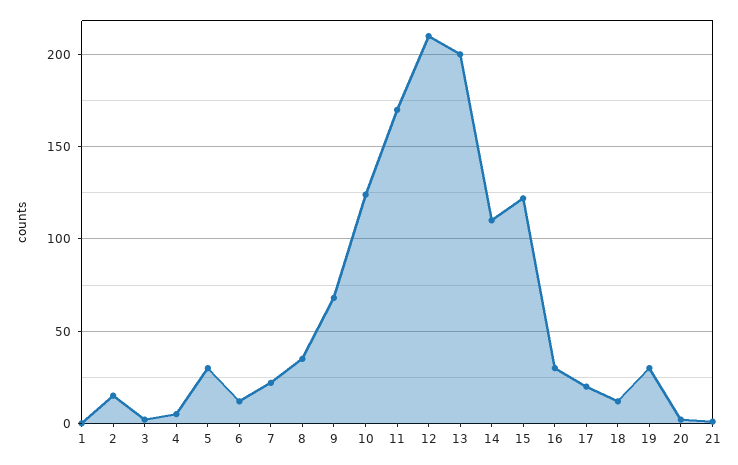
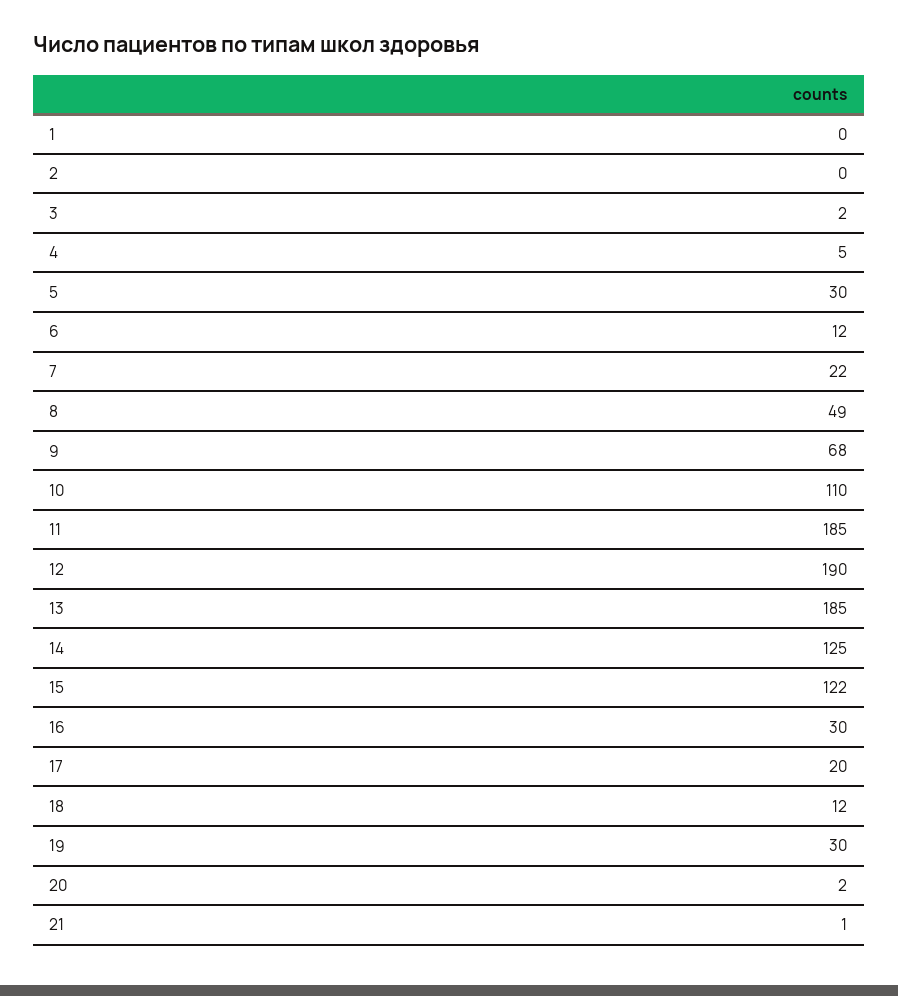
  {
    "1": 0,
-   "2": 15,
+   "2": 0,
    "3": 2,
    "4": 5,
    "5": 30,
    "6": 12,
    "7": 22,
-   "8": 35,
+   "8": 49,
    "9": 68,
-   "10": 125,
+   "10": 110,
-   "11": 170,
+   "11": 185,
-   "12": 210,
+   "12": 190,
-   "13": 200,
+   "13": 185,
-   "14": 110,
+   "14": 125,
    "15": 122,
    "16": 30,
    "17": 20,
    "18": 12,
    "19": 30,
    "20": 2,
    "21": 1
  }

